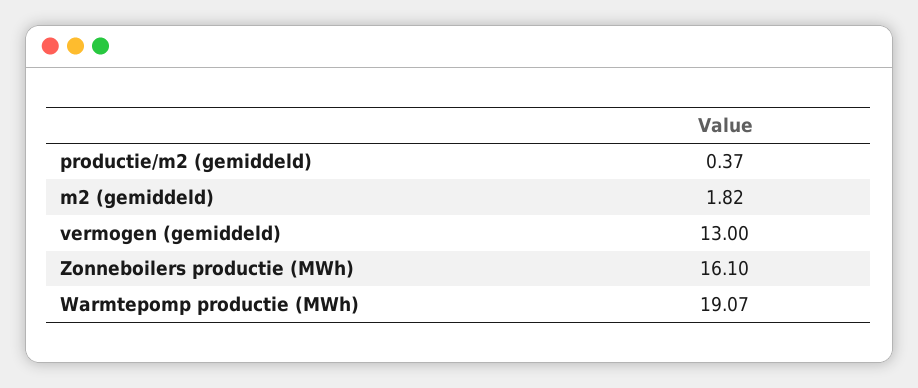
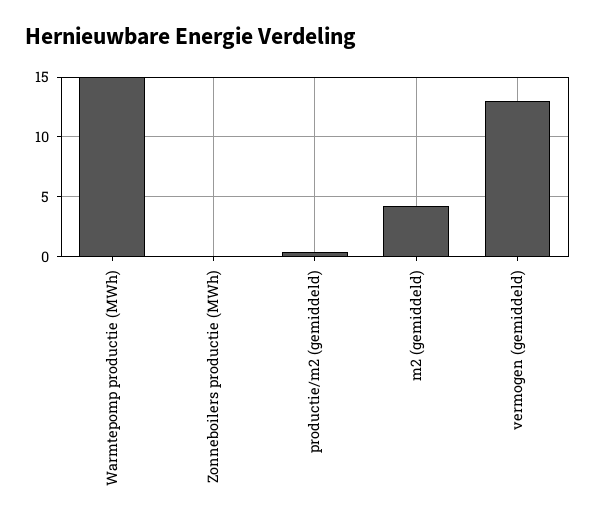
  {
    "productie/m2 (gemiddeld)": 0.37,
-   "m2 (gemiddeld)": 1.82,
+   "m2 (gemiddeld)": 4,
    "vermogen (gemiddeld)": 13,
-   "Zonneboilers productie (MWh)": 16.1,
+   "Zonneboilers productie (MWh)": 0,
-   "Warmtepomp productie (MWh)": 19.07
+   "Warmtepomp productie (MWh)": 15
  }

